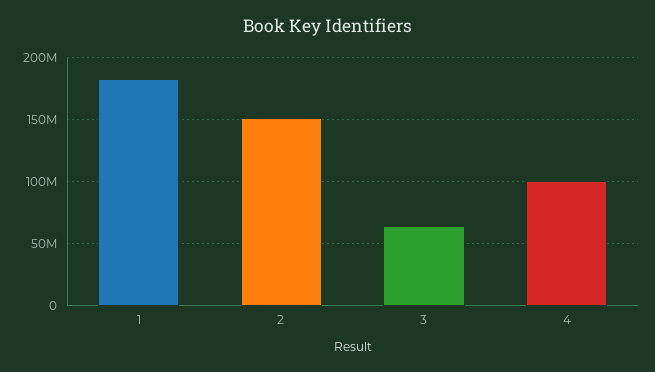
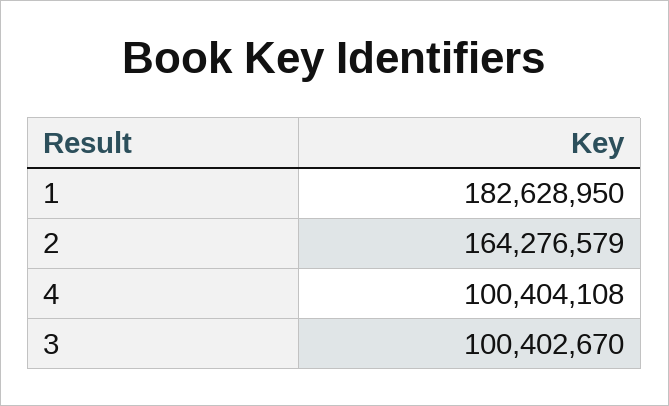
  {
    "1": 182628950,
-   "2": 150000000,
+   "2": 164276579,
-   "3": 65000000,
+   "3": 100402670,
    "4": 100404108
  }

